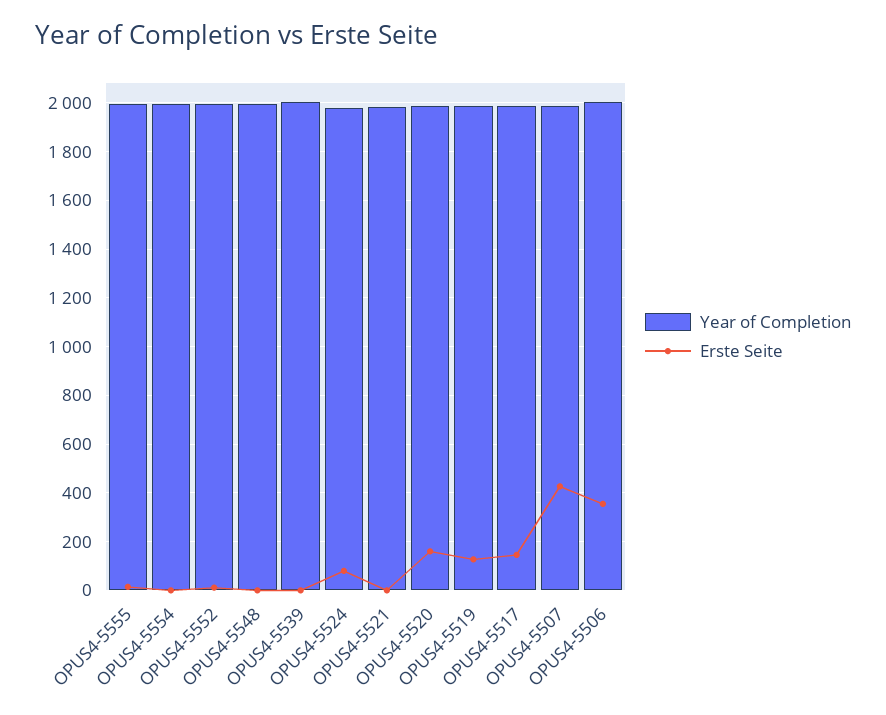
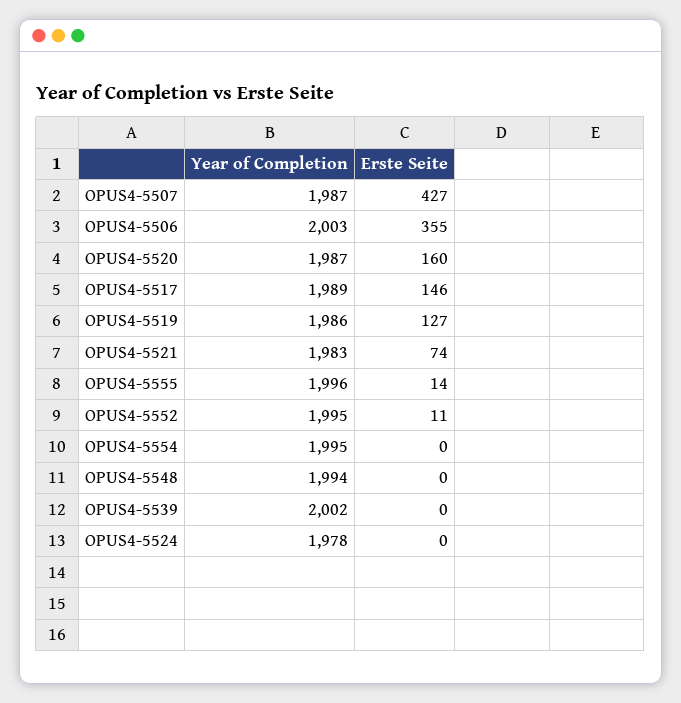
  {
    "Year of Completion": {
      "OPUS4-5555": 1996,
      "OPUS4-5554": 1995,
      "OPUS4-5552": 1995,
      "OPUS4-5548": 1994,
      "OPUS4-5539": 2002,
      "OPUS4-5524": 1978,
      "OPUS4-5521": 1983,
      "OPUS4-5520": 1987,
      "OPUS4-5519": 1986,
      "OPUS4-5517": 1989,
      "OPUS4-5507": 1987,
      "OPUS4-5506": 2003
    },
    "Erste Seite": {
      "OPUS4-5555": 14,
      "OPUS4-5554": 0,
      "OPUS4-5552": 11,
      "OPUS4-5548": 0,
      "OPUS4-5539": 0,
-     "OPUS4-5524": 75,
+     "OPUS4-5524": 0,
-     "OPUS4-5521": 0,
+     "OPUS4-5521": 74,
      "OPUS4-5520": 160,
      "OPUS4-5519": 127,
      "OPUS4-5517": 146,
      "OPUS4-5507": 427,
      "OPUS4-5506": 355
    }
  }

